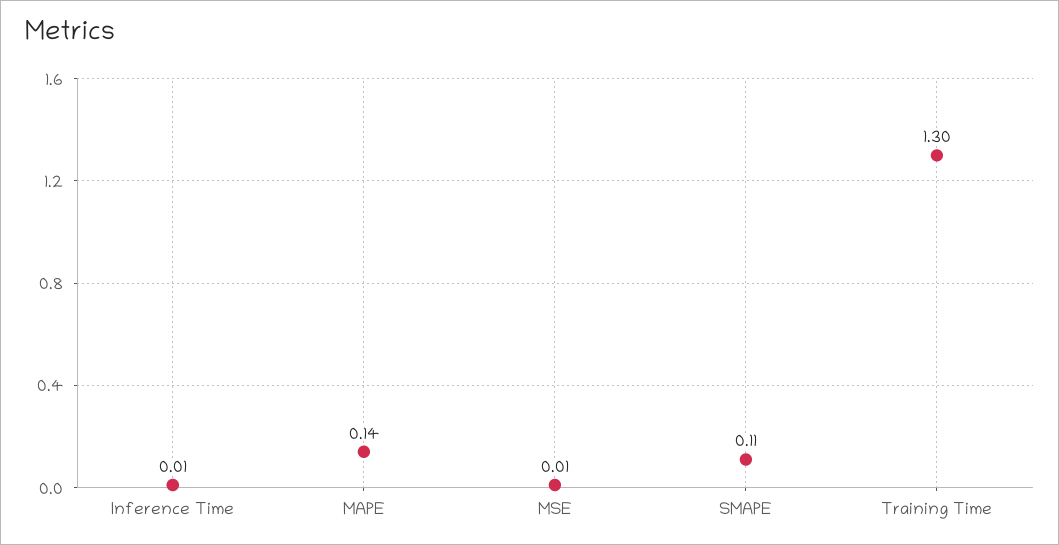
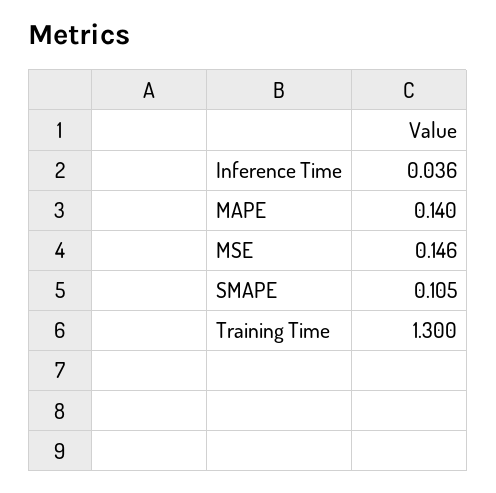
  {
-   "Inference Time": 0.01,
+   "Inference Time": 0.036,
    "MAPE": 0.14,
-   "MSE": 0.01,
+   "MSE": 0.146,
    "SMAPE": 0.105,
    "Training Time": 1.3
  }

